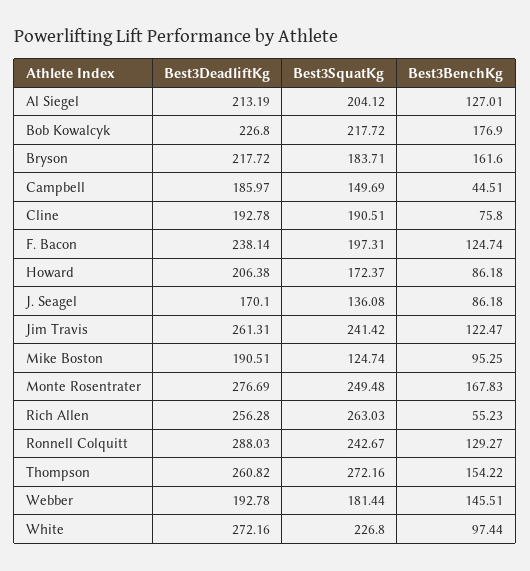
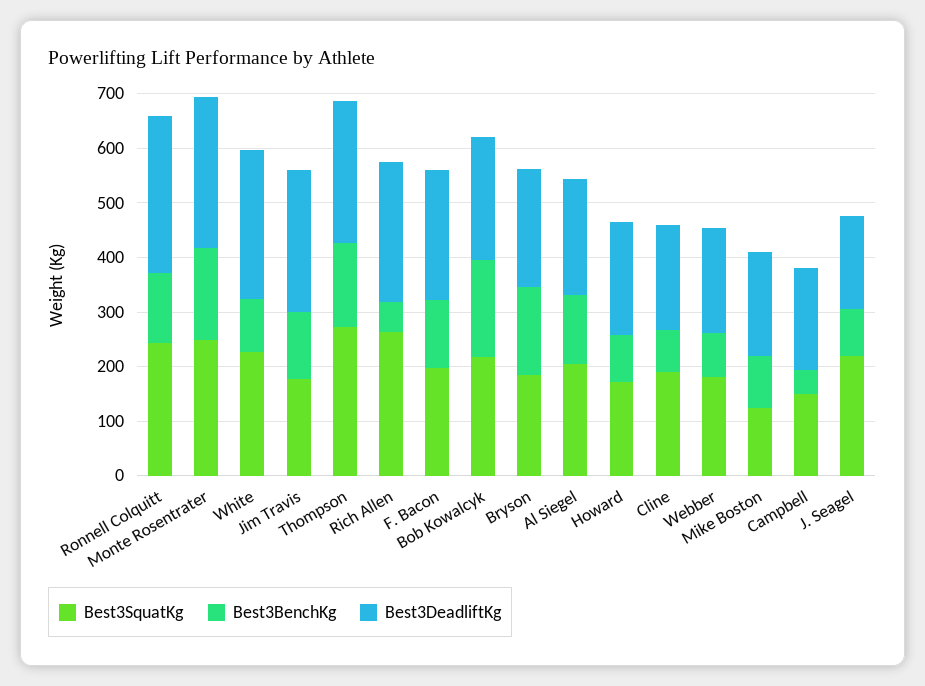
  {
    "Best3DeadliftKg": {
      "Al Siegel": 213.19,
      "Bob Kowalcyk": 226.8,
      "Bryson": 217.72,
      "Campbell": 185.97,
      "Cline": 192.78,
      "F. Bacon": 238.14,
      "Howard": 206.38,
      "J. Seagel": 170.1,
      "Jim Travis": 261.31,
      "Mike Boston": 190.51,
      "Monte Rosentrater": 276.69,
      "Rich Allen": 256.28,
      "Ronnell Colquitt": 288.03,
      "Thompson": 260.82,
      "Webber": 192.78,
      "White": 272.16
    },
    "Best3SquatKg": {
      "Al Siegel": 204.12,
      "Bob Kowalcyk": 217.72,
      "Bryson": 183.71,
      "Campbell": 149.69,
      "Cline": 190.51,
      "F. Bacon": 197.31,
      "Howard": 172.37,
-     "J. Seagel": 136.08,
+     "J. Seagel": 220,
-     "Jim Travis": 241.42,
+     "Jim Travis": 180,
      "Mike Boston": 124.74,
      "Monte Rosentrater": 249.48,
      "Rich Allen": 263.03,
      "Ronnell Colquitt": 242.67,
      "Thompson": 272.16,
      "Webber": 181.44,
      "White": 226.8
    },
    "Best3BenchKg": {
      "Al Siegel": 127.01,
      "Bob Kowalcyk": 176.9,
      "Bryson": 161.6,
      "Campbell": 44.51,
      "Cline": 75.8,
      "F. Bacon": 124.74,
      "Howard": 86.18,
      "J. Seagel": 86.18,
      "Jim Travis": 122.47,
      "Mike Boston": 95.25,
      "Monte Rosentrater": 167.83,
      "Rich Allen": 55.23,
      "Ronnell Colquitt": 129.27,
      "Thompson": 154.22,
-     "Webber": 145.51,
+     "Webber": 80,
      "White": 97.44
    }
  }

